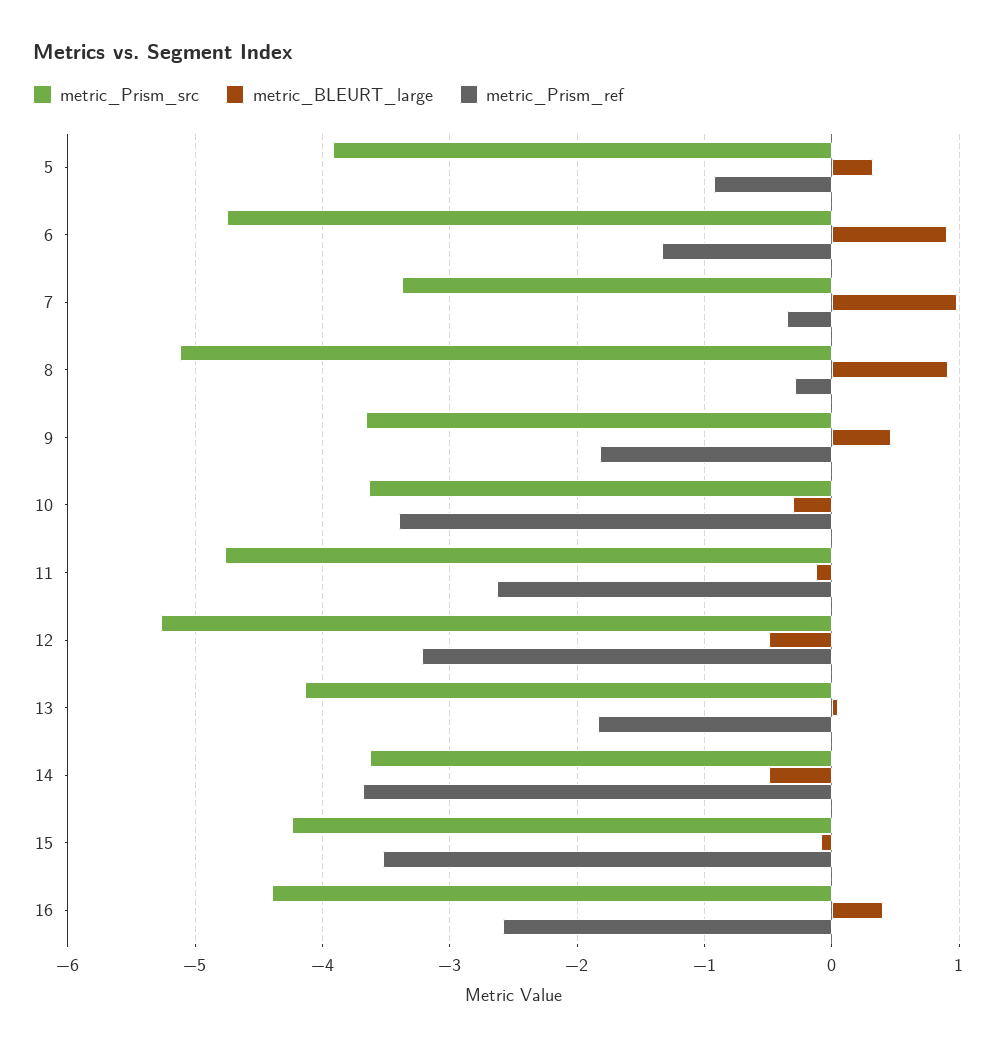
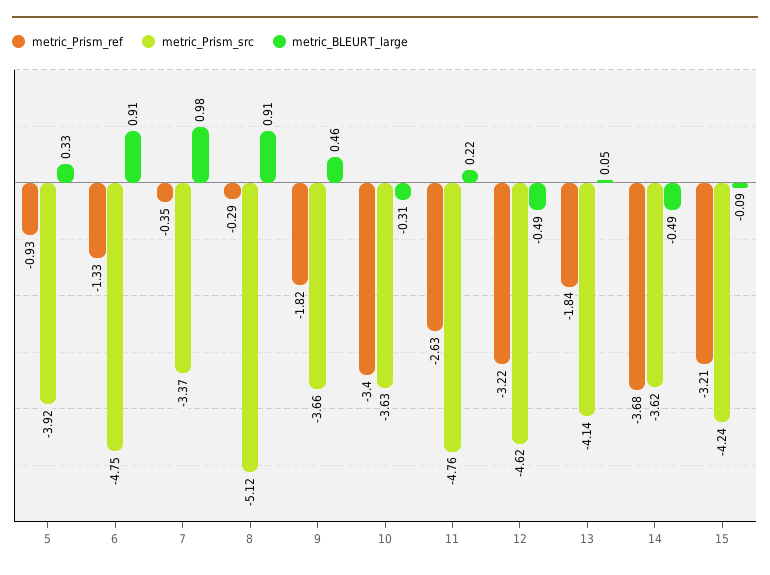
  {
    "metric_Prism_src": {
      "5": -3.92,
      "6": -4.75,
      "7": -3.37,
      "8": -5.12,
      "9": -3.66,
      "10": -3.63,
      "11": -4.76,
-     "12": -5.3,
+     "12": -4.62,
      "13": -4.14,
      "14": -3.62,
-     "15": -4.24,
+     "15": -4.24
-     "16": -4.4
    },
    "metric_BLEURT_large": {
      "5": 0.33,
      "6": 0.91,
      "7": 0.98,
      "8": 0.91,
      "9": 0.46,
      "10": -0.31,
-     "11": -0.1,
+     "11": 0.22,
      "12": -0.49,
      "13": 0.05,
      "14": -0.49,
-     "15": -0.09,
+     "15": -0.09
-     "16": 0.4
    },
    "metric_Prism_ref": {
      "5": -0.93,
      "6": -1.33,
      "7": -0.35,
      "8": -0.29,
      "9": -1.82,
      "10": -3.4,
      "11": -2.63,
      "12": -3.22,
      "13": -1.84,
      "14": -3.68,
-     "15": -3.5,
+     "15": -3.21
-     "16": -2.6
    }
  }

